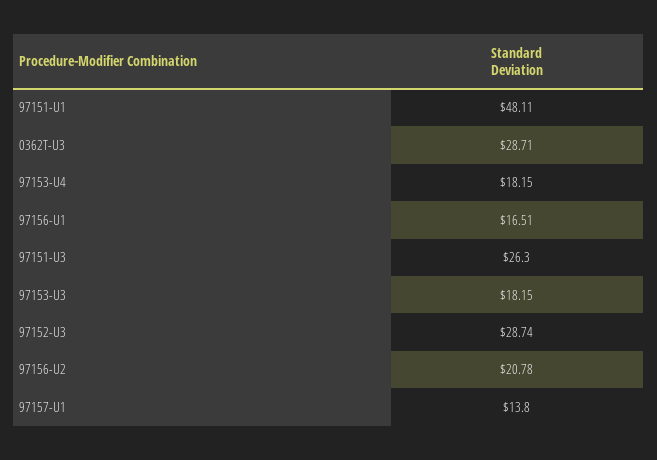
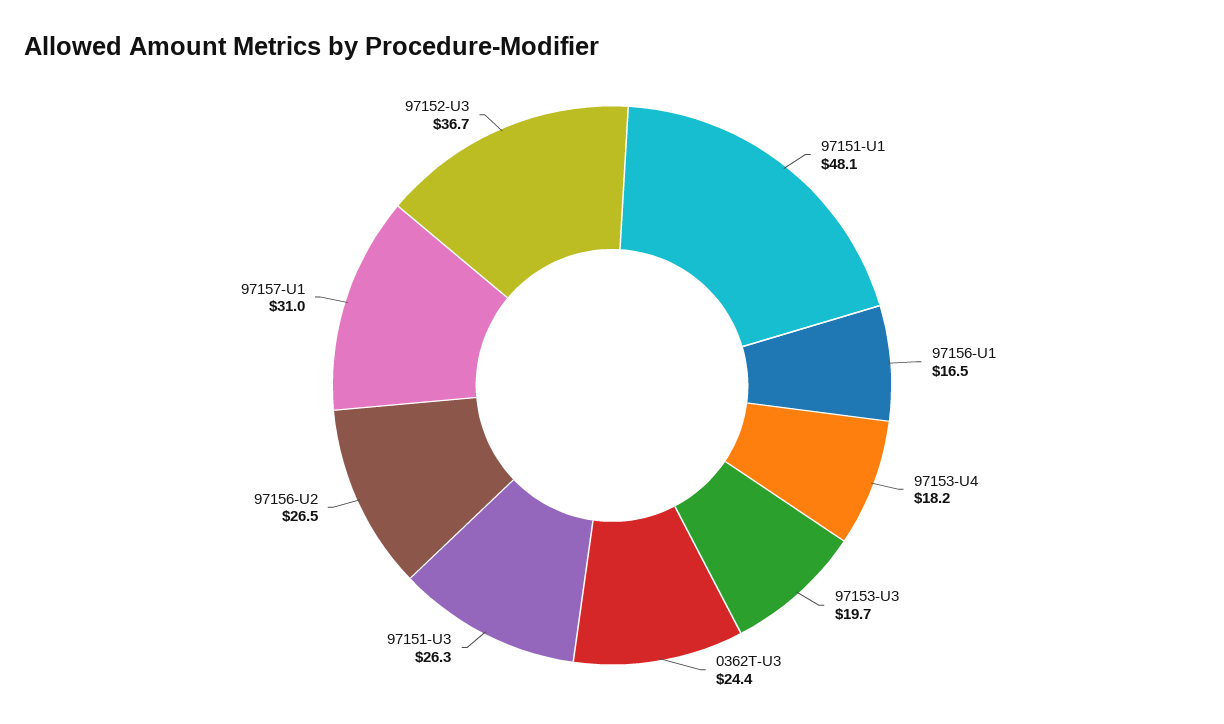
  {
    "97151-U1": 48.11,
-   "0362T-U3": 28.71,
+   "0362T-U3": 24.4,
    "97153-U4": 18.15,
    "97156-U1": 16.51,
    "97151-U3": 26.3,
-   "97153-U3": 18.15,
+   "97153-U3": 19.7,
-   "97152-U3": 28.74,
+   "97152-U3": 36.7,
-   "97156-U2": 20.78,
+   "97156-U2": 26.5,
-   "97157-U1": 13.8
+   "97157-U1": 31
  }

